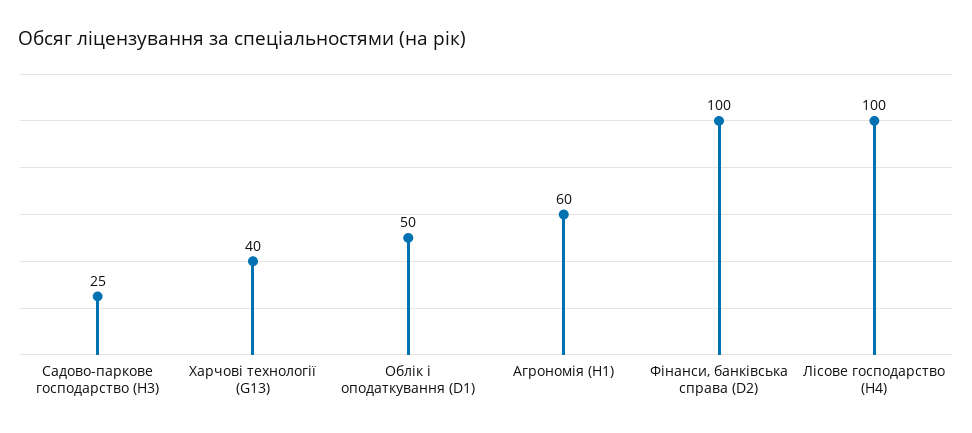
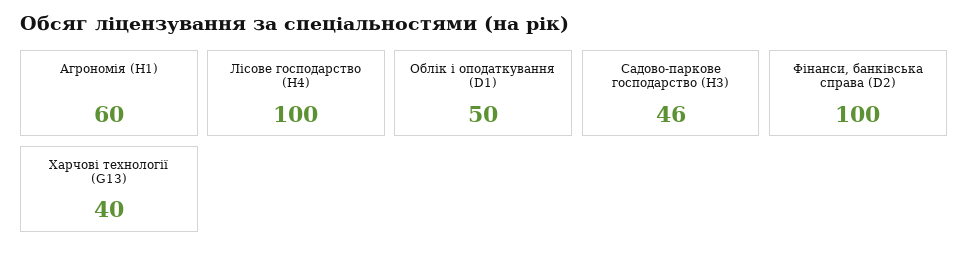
  {
-   "Садово-паркове господарство (H3)": 25,
+   "Садово-паркове господарство (H3)": 46,
    "Харчові технології (G13)": 40,
    "Облік і оподаткування (D1)": 50,
    "Агрономія (H1)": 60,
    "Фінанси, банківська справа (D2)": 100,
    "Лісове господарство (H4)": 100
  }

